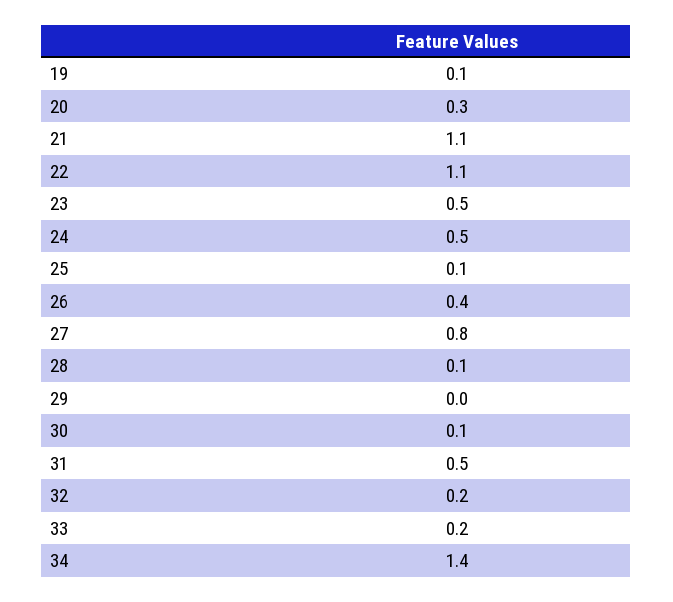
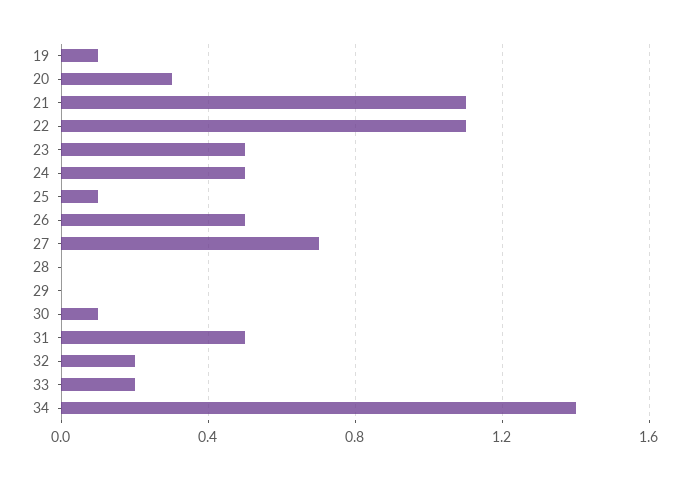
  {
    "19": 0.1,
    "20": 0.3,
    "21": 1.1,
    "22": 1.1,
    "23": 0.5,
    "24": 0.5,
    "25": 0.1,
-   "26": 0.4,
+   "26": 0.5,
-   "27": 0.8,
+   "27": 0.7,
-   "28": 0.1,
+   "28": 0,
    "29": 0,
    "30": 0.1,
    "31": 0.5,
    "32": 0.2,
    "33": 0.2,
    "34": 1.4
  }

